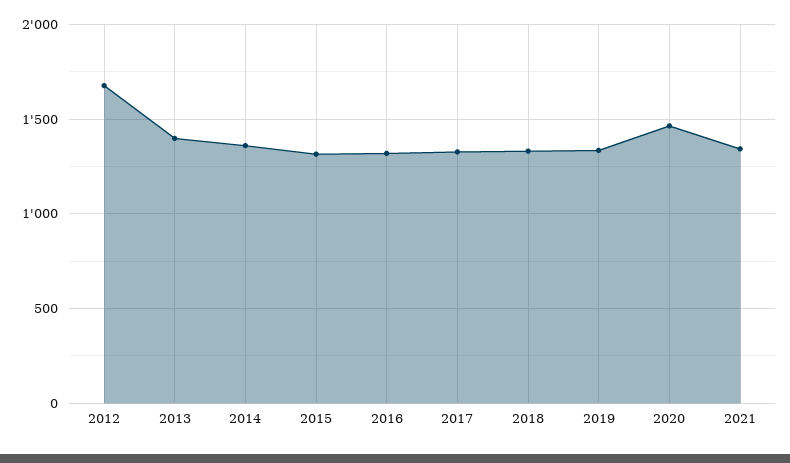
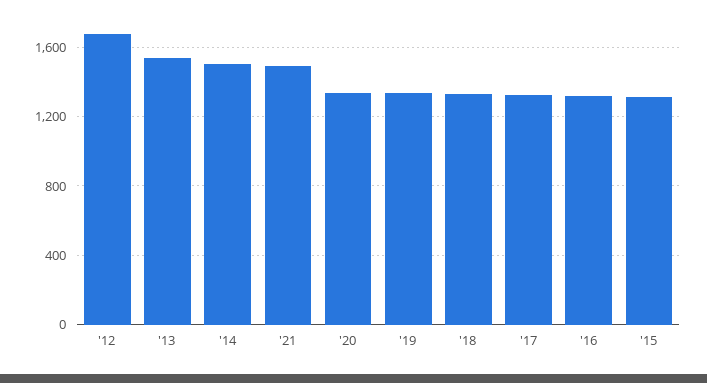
  {
    "2012": 1700,
-   "2013": 1400,
+   "2013": 1550,
-   "2014": 1350,
+   "2014": 1500,
    "2015": 1300,
    "2016": 1300,
    "2017": 1350,
    "2018": 1350,
    "2019": 1350,
-   "2020": 1450,
+   "2020": 1350,
-   "2021": 1350
+   "2021": 1500
  }

